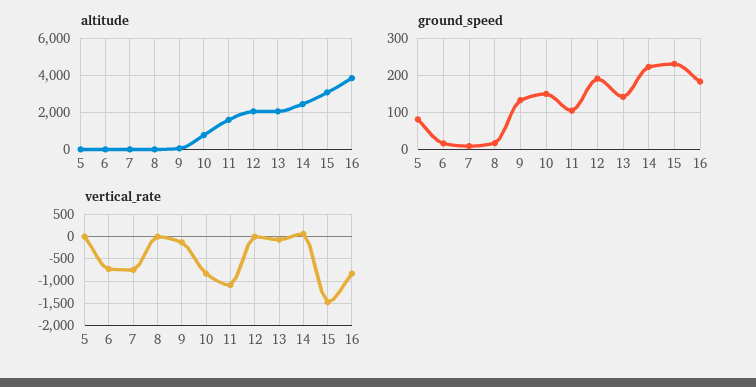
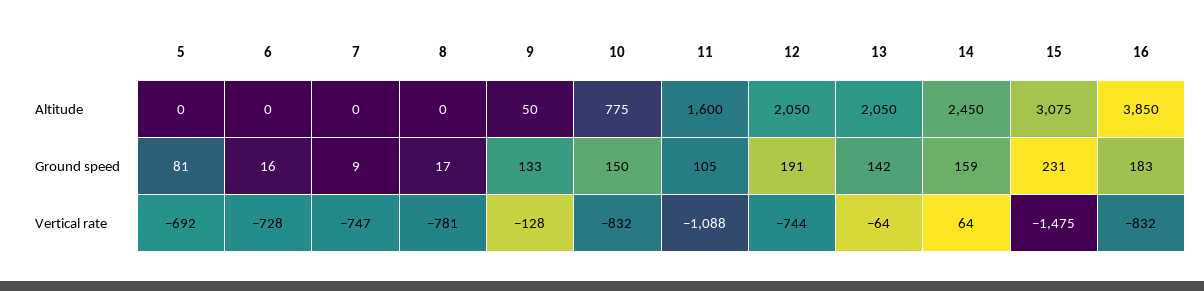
  {
    "altitude": {
      "5": 0,
      "6": 0,
      "7": 0,
      "8": 0,
      "9": 50,
      "10": 775,
      "11": 1600,
      "12": 2050,
      "13": 2050,
      "14": 2450,
      "15": 3075,
      "16": 3850
    },
    "ground_speed": {
      "5": 81,
      "6": 16,
      "7": 9,
      "8": 17,
      "9": 133,
      "10": 150,
      "11": 105,
      "12": 191,
      "13": 142,
-     "14": 220,
+     "14": 159,
      "15": 231,
      "16": 183
    },
    "vertical_rate": {
-     "5": 0,
+     "5": -692,
      "6": -728,
      "7": -747,
-     "8": 0,
+     "8": -781,
      "9": -128,
      "10": -832,
      "11": -1088,
-     "12": 0,
+     "12": -744,
      "13": -64,
      "14": 64,
      "15": -1475,
      "16": -832
    }
  }

